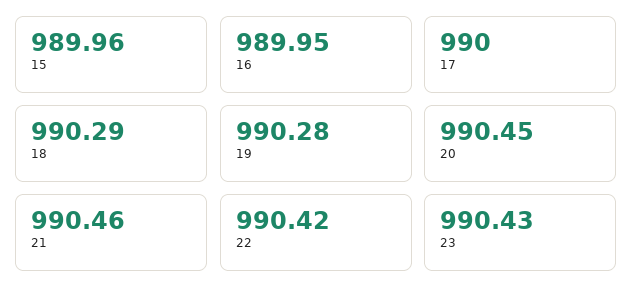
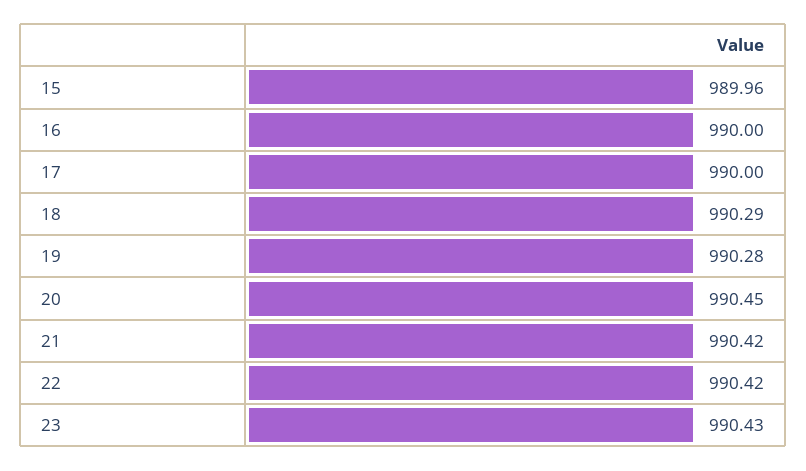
  {
    "15": 989.96,
-   "16": 989.95,
+   "16": 990,
    "17": 990,
    "18": 990.29,
    "19": 990.28,
    "20": 990.45,
-   "21": 990.46,
+   "21": 990.42,
    "22": 990.42,
    "23": 990.43
  }

